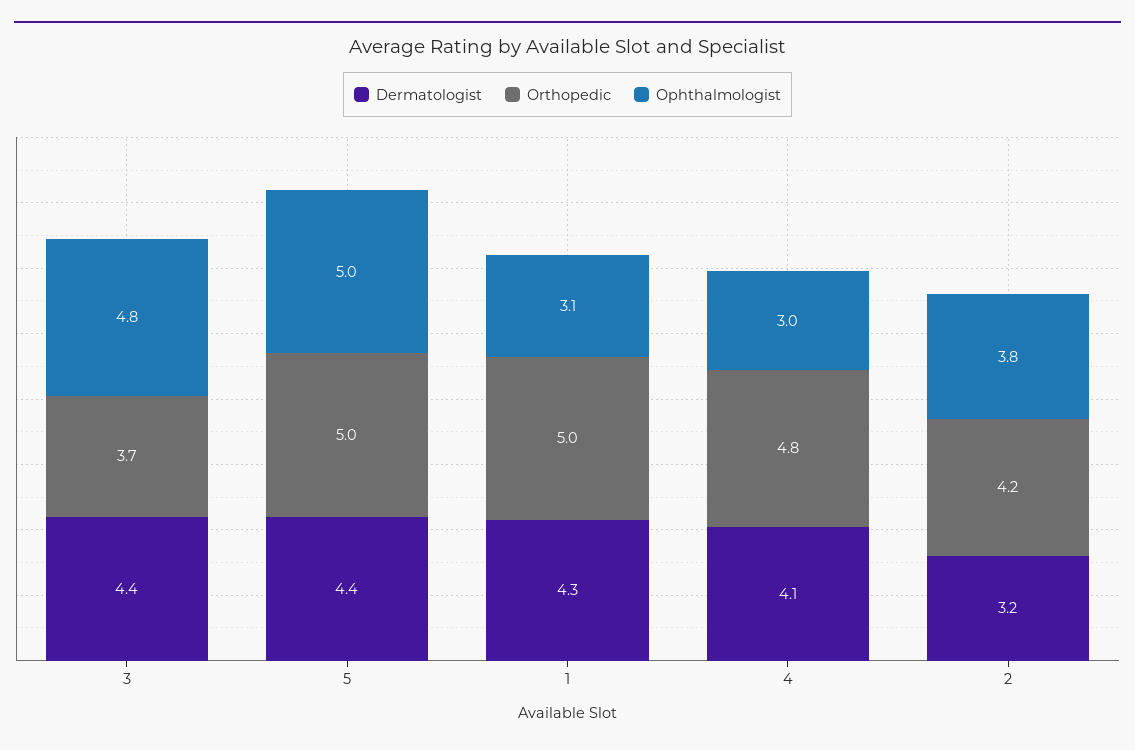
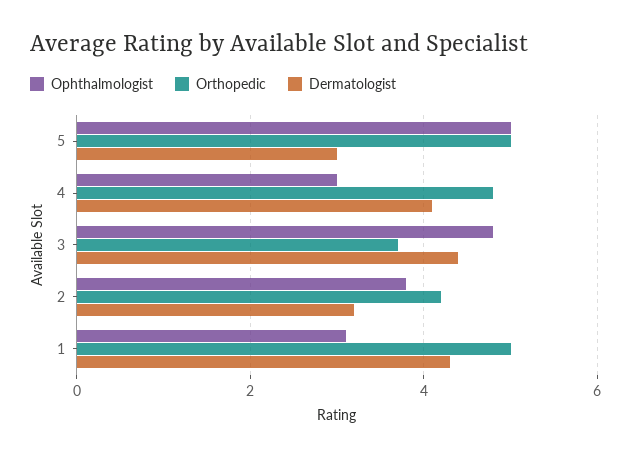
  {
    "Dermatologist": {
      "3": 4.4,
-     "5": 4.4,
+     "5": 3,
      "1": 4.3,
      "4": 4.1,
      "2": 3.2
    },
    "Orthopedic": {
      "3": 3.7,
      "5": 5,
      "1": 5,
      "4": 4.8,
      "2": 4.2
    },
    "Ophthalmologist": {
      "3": 4.8,
      "5": 5,
      "1": 3.1,
      "4": 3,
      "2": 3.8
    }
  }

